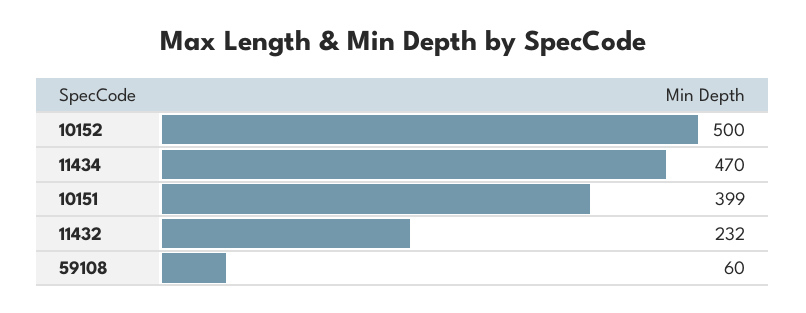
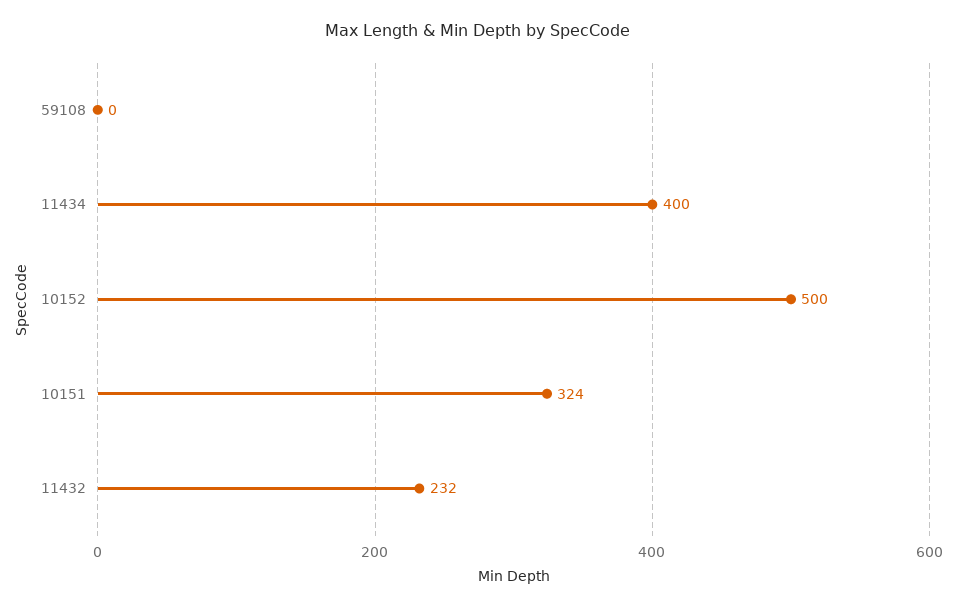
  {
    "10152": 500,
-   "11434": 470,
+   "11434": 400,
-   "10151": 399,
+   "10151": 324,
    "11432": 232,
-   "59108": 60
+   "59108": 0
  }

